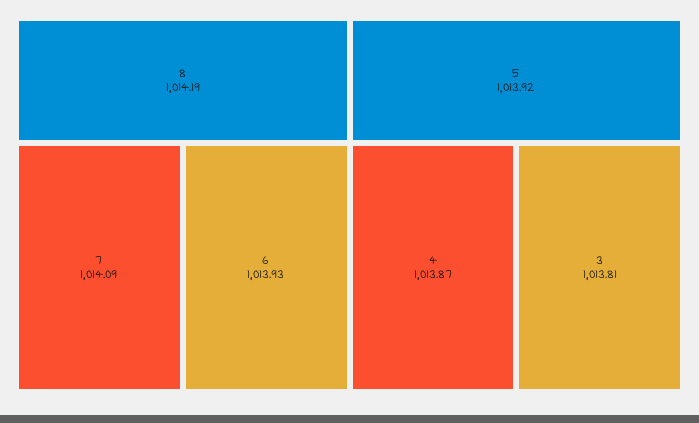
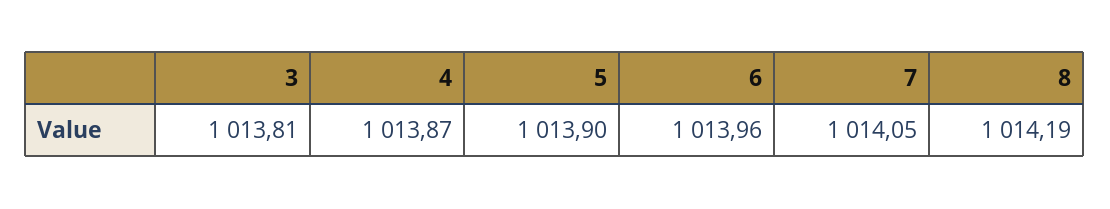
  {
    "8": 1014.19,
-   "7": 1014.09,
+   "7": 1014.05,
-   "6": 1013.93,
+   "6": 1013.96,
-   "5": 1013.92,
+   "5": 1013.9,
    "4": 1013.87,
    "3": 1013.81
  }

